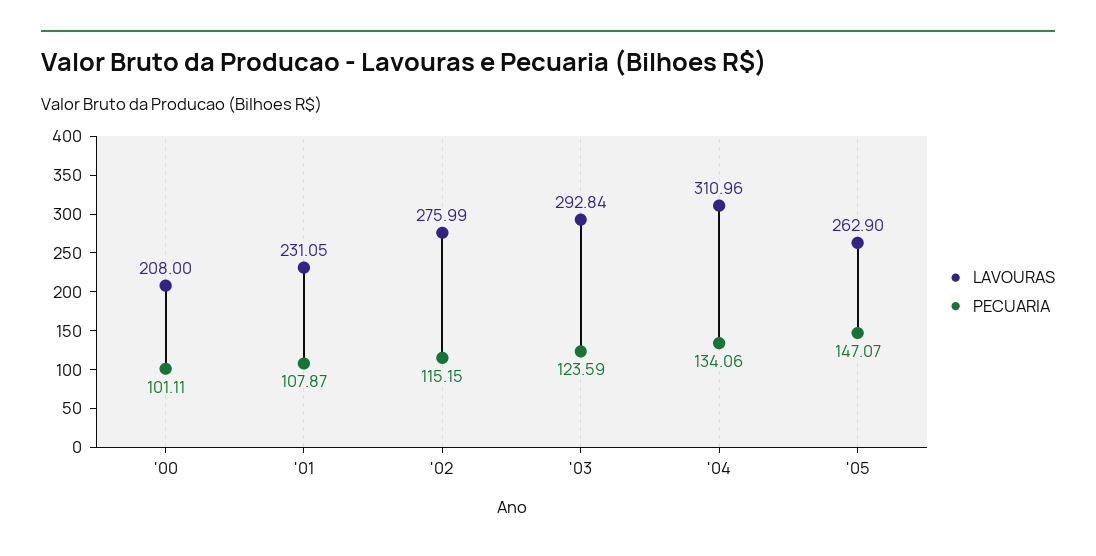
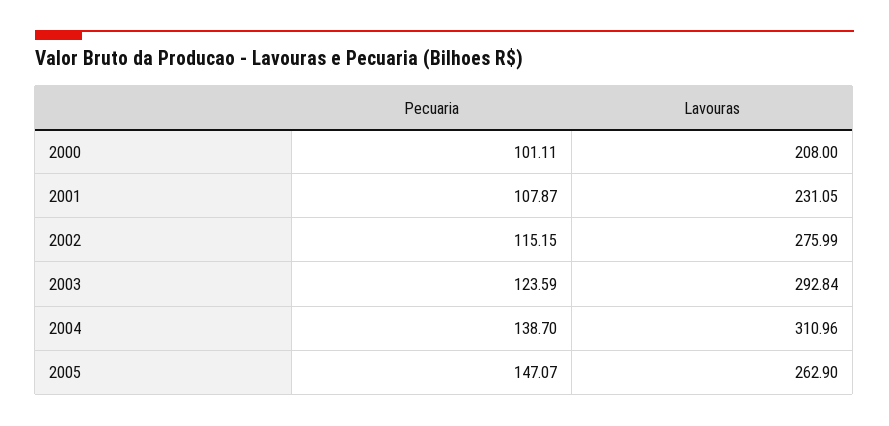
  {
    "LAVOURAS": {
      "'00": 208,
      "'01": 231.05,
      "'02": 275.99,
      "'03": 292.84,
      "'04": 310.96,
      "'05": 262.9
    },
    "PECUARIA": {
      "'00": 101.11,
      "'01": 107.87,
      "'02": 115.15,
      "'03": 123.59,
-     "'04": 134.06,
+     "'04": 138.7,
      "'05": 147.07
    }
  }

